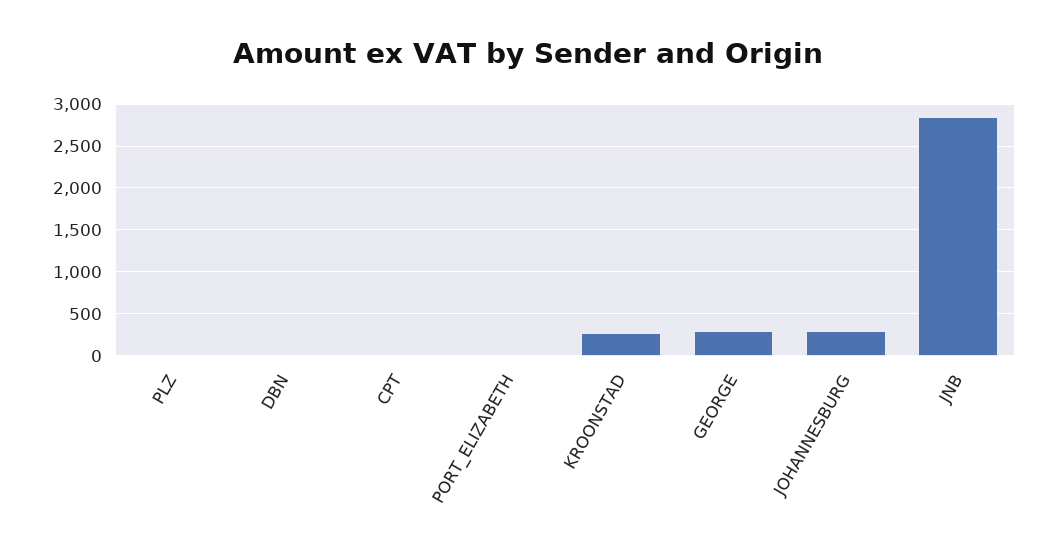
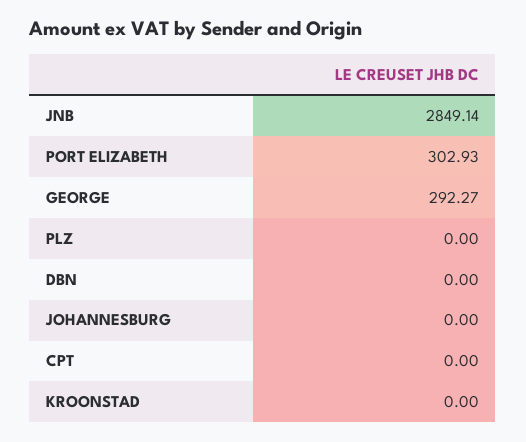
  {
    "PLZ": 0,
    "DBN": 0,
    "CPT": 0,
-   "PORT_ELIZABETH": 0,
+   "PORT_ELIZABETH": 302.93,
-   "KROONSTAD": 300,
+   "KROONSTAD": 0,
    "GEORGE": 292.27,
-   "JOHANNESBURG": 300,
+   "JOHANNESBURG": 0,
    "JNB": 2849.14
  }

